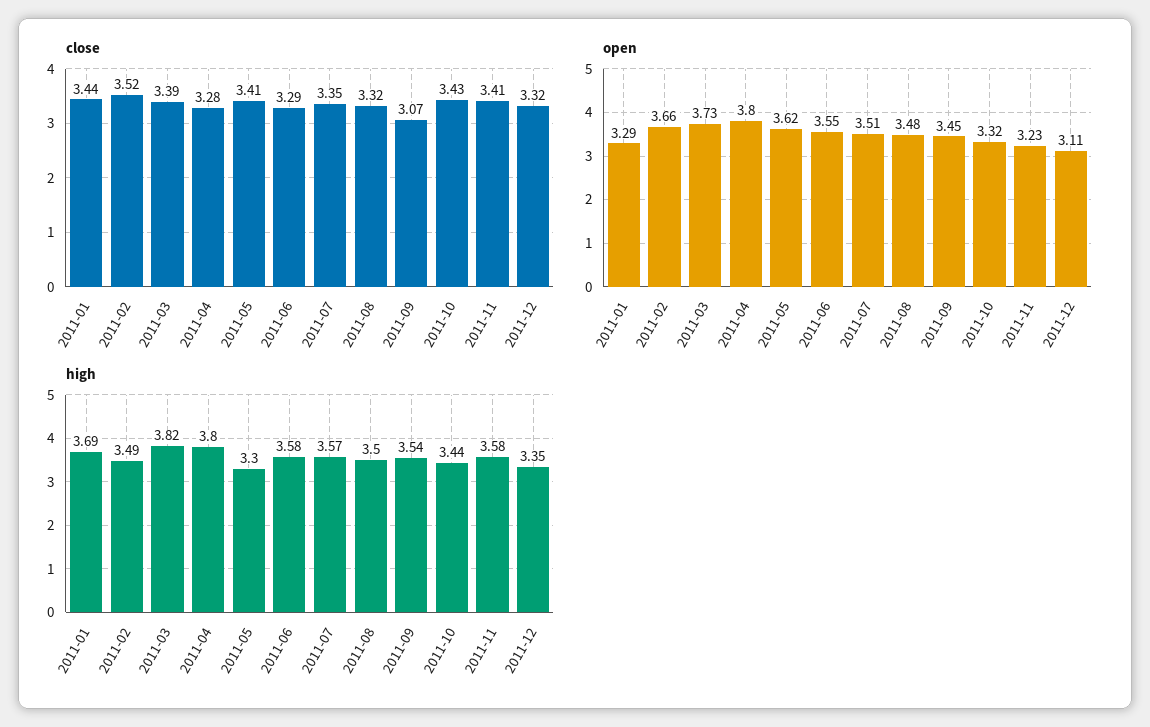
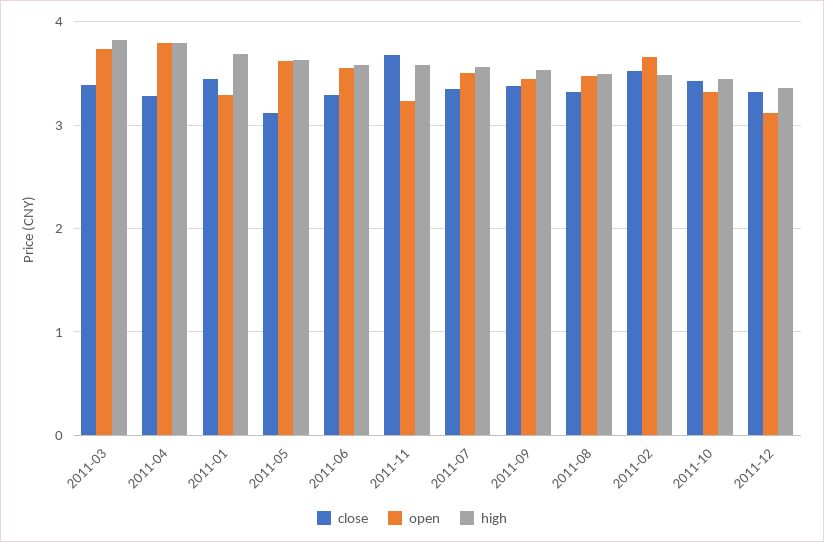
  {
    "close": {
      "2011-01": 3.44,
      "2011-02": 3.52,
      "2011-03": 3.39,
      "2011-04": 3.28,
-     "2011-05": 3.41,
+     "2011-05": 3.1,
      "2011-06": 3.29,
      "2011-07": 3.35,
      "2011-08": 3.32,
-     "2011-09": 3.07,
+     "2011-09": 3.4,
      "2011-10": 3.43,
-     "2011-11": 3.41,
+     "2011-11": 3.7,
      "2011-12": 3.32
    },
    "open": {
      "2011-01": 3.29,
      "2011-02": 3.66,
      "2011-03": 3.73,
      "2011-04": 3.8,
      "2011-05": 3.62,
      "2011-06": 3.55,
      "2011-07": 3.51,
      "2011-08": 3.48,
      "2011-09": 3.45,
      "2011-10": 3.32,
      "2011-11": 3.23,
      "2011-12": 3.11
    },
    "high": {
      "2011-01": 3.69,
      "2011-02": 3.49,
      "2011-03": 3.82,
      "2011-04": 3.8,
-     "2011-05": 3.3,
+     "2011-05": 3.6,
      "2011-06": 3.58,
      "2011-07": 3.57,
      "2011-08": 3.5,
      "2011-09": 3.54,
      "2011-10": 3.44,
      "2011-11": 3.58,
      "2011-12": 3.35
    }
  }

